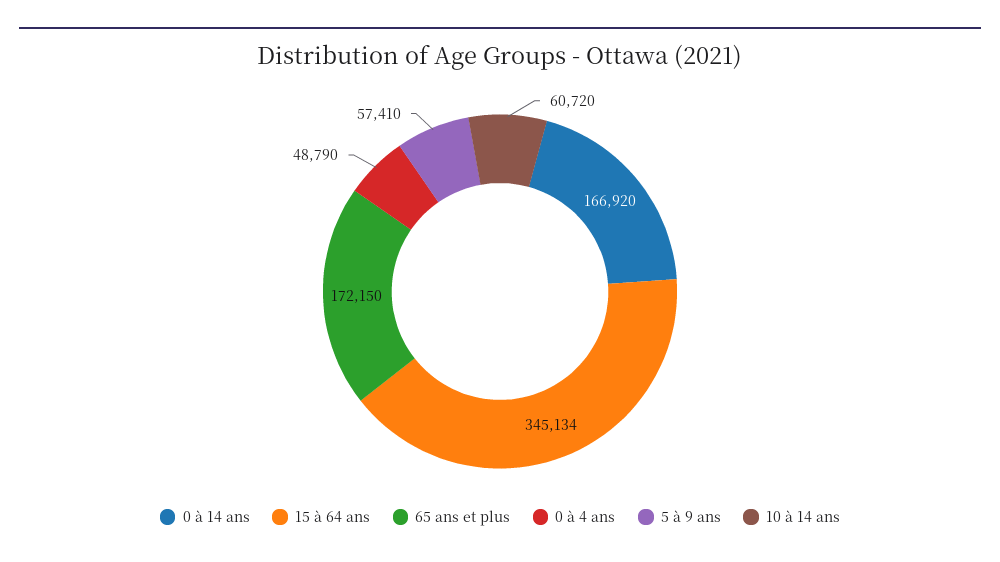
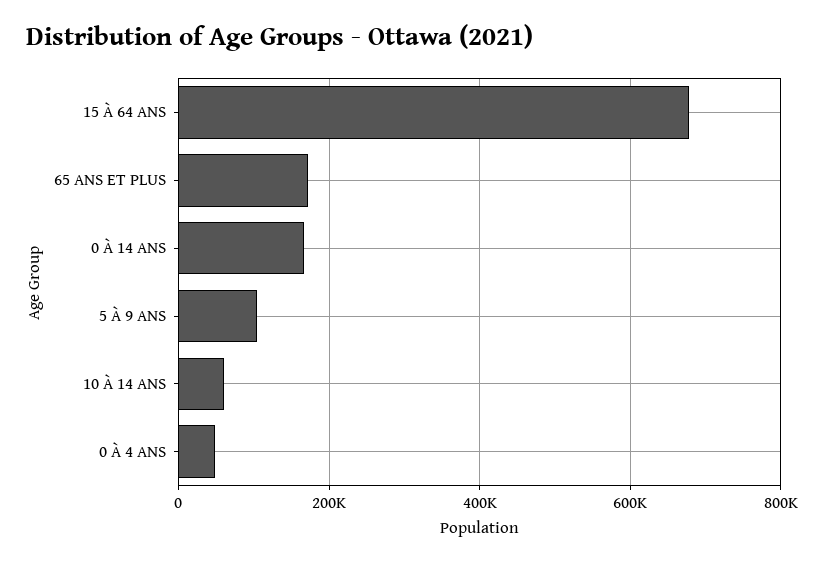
  {
    "0 à 14 ans": 166920,
-   "15 à 64 ans": 345134,
+   "15 à 64 ans": 680000,
    "65 ans et plus": 172150,
    "0 à 4 ans": 48790,
-   "5 à 9 ans": 57410,
+   "5 à 9 ans": 100000,
    "10 à 14 ans": 60720
  }

